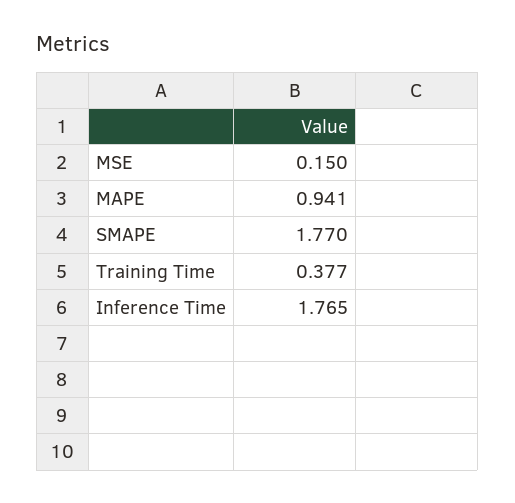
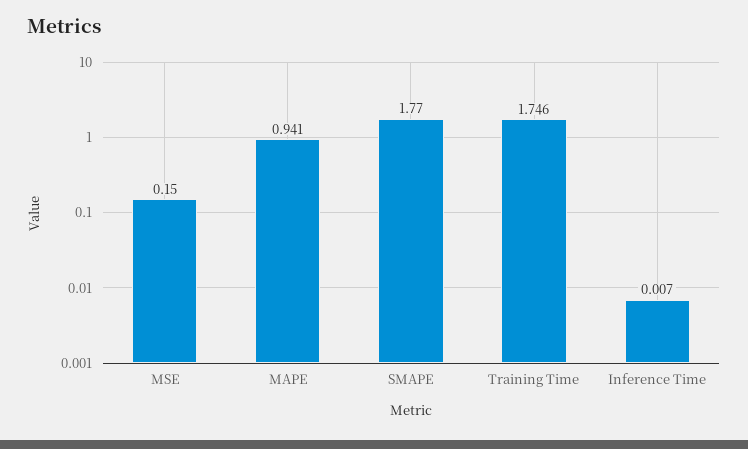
  {
    "MSE": 0.15,
    "MAPE": 0.941,
    "SMAPE": 1.77,
-   "Training Time": 0.377,
+   "Training Time": 1.746,
-   "Inference Time": 1.765
+   "Inference Time": 0.007
  }

